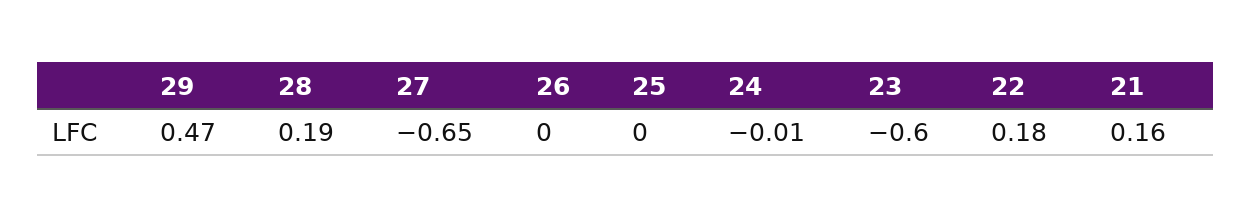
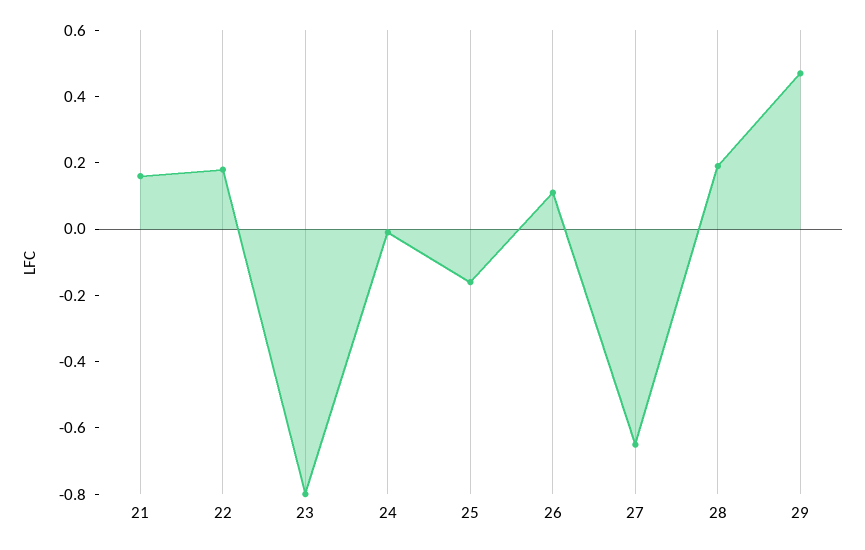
  {
    "29": 0.47,
    "28": 0.19,
    "27": -0.65,
-   "26": 0,
+   "26": 0.1,
-   "25": 0,
+   "25": -0.15,
    "24": -0.01,
-   "23": -0.6,
+   "23": -0.8,
    "22": 0.18,
    "21": 0.16
  }

